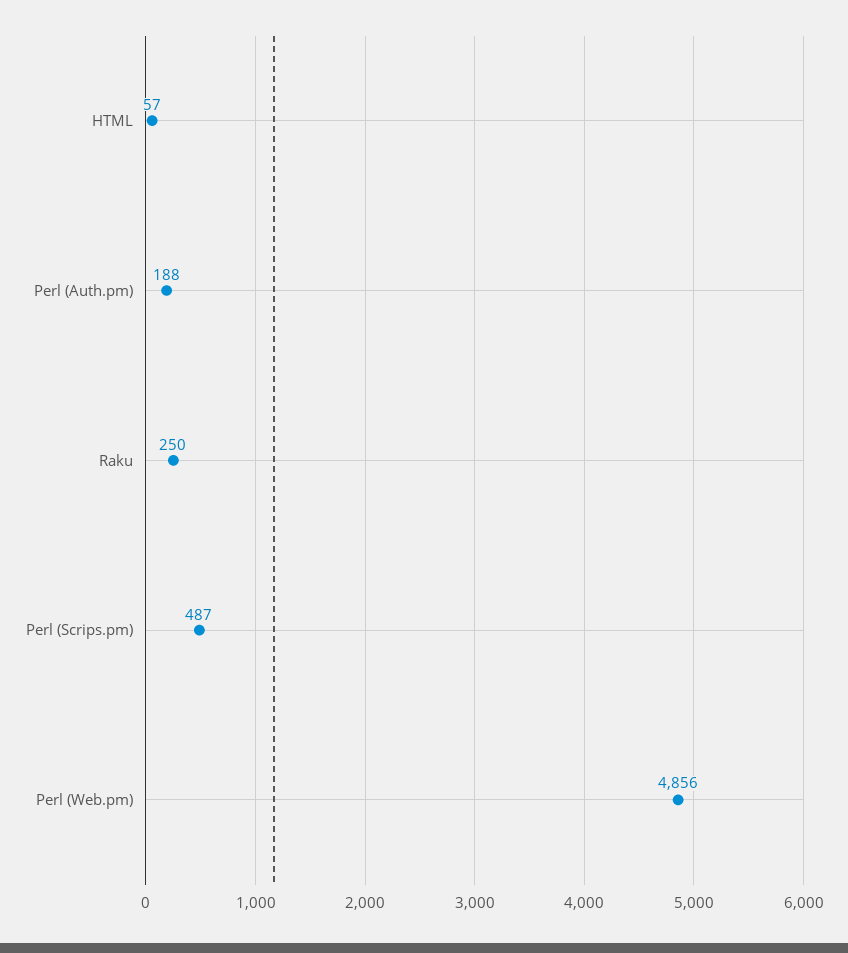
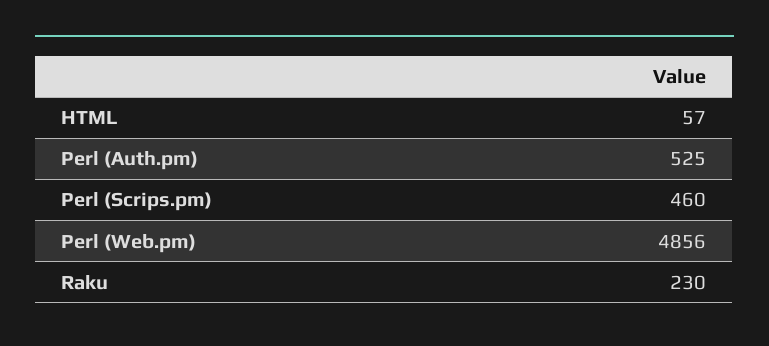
  {
    "HTML": 57,
-   "Perl (Auth.pm)": 188,
+   "Perl (Auth.pm)": 525,
-   "Raku": 250,
+   "Raku": 230,
-   "Perl (Scrips.pm)": 487,
+   "Perl (Scrips.pm)": 460,
    "Perl (Web.pm)": 4856
  }

